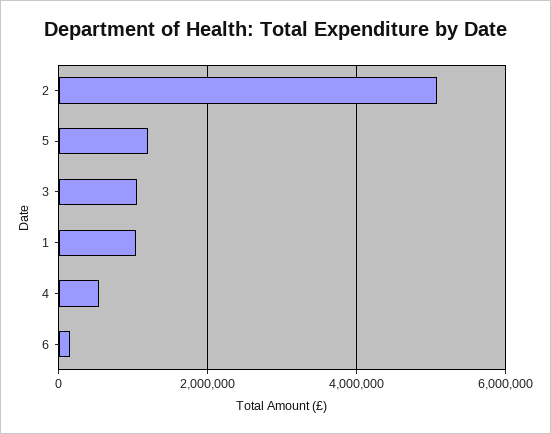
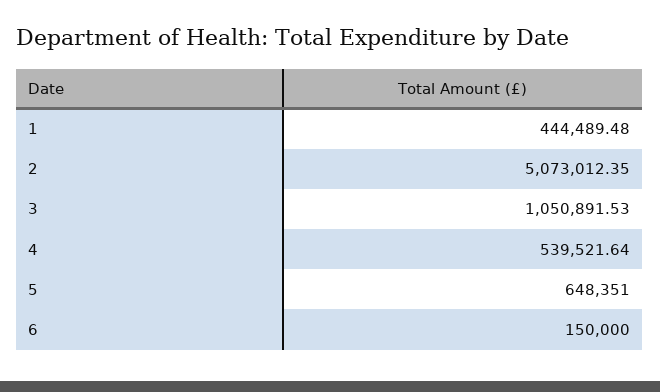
  {
    "2": 5073012.35,
-   "5": 1200000,
+   "5": 648351,
    "3": 1050891.53,
-   "1": 1000000,
+   "1": 444489.48,
    "4": 539521.64,
    "6": 150000
  }

